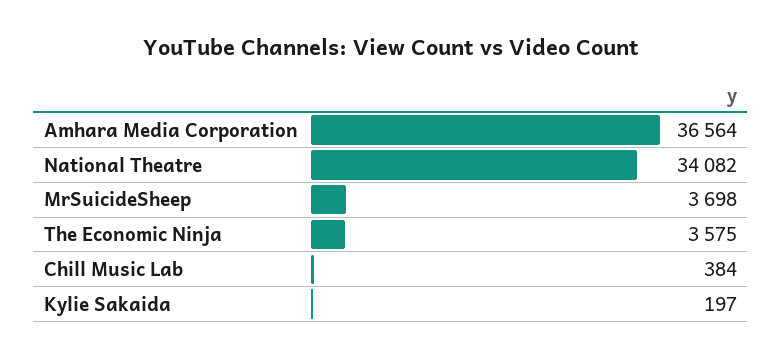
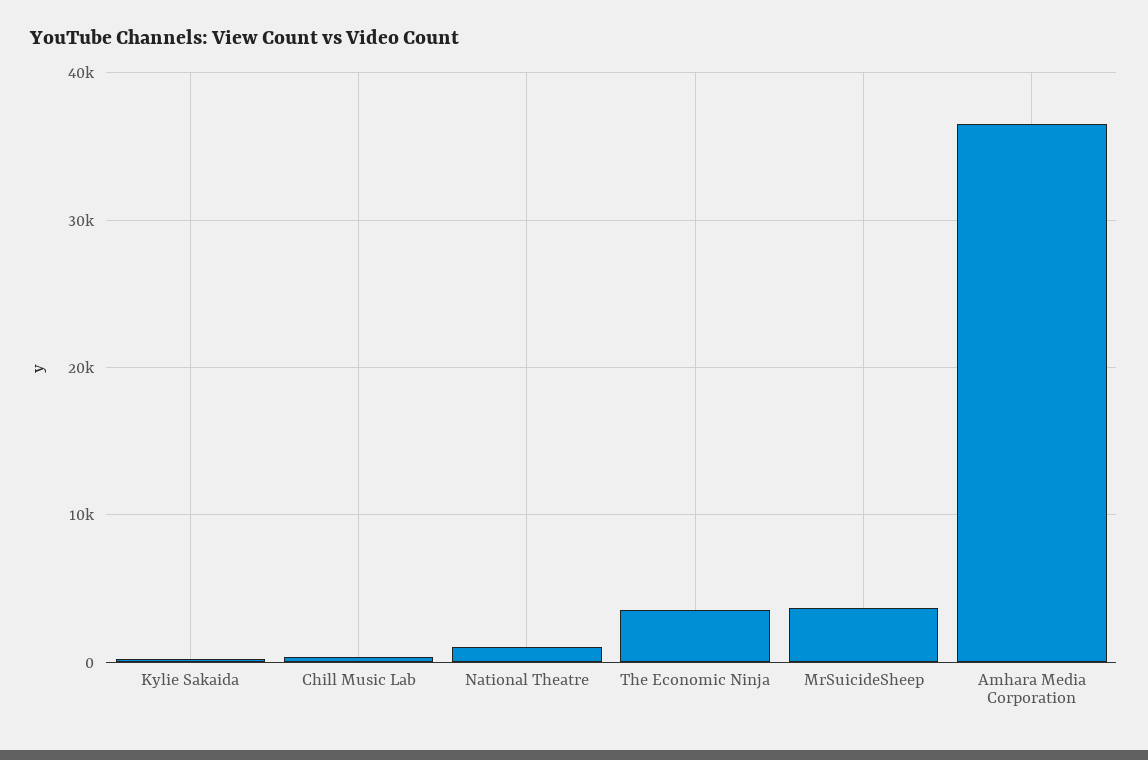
  {
    "Amhara Media Corporation": 36564,
-   "National Theatre": 34082,
+   "National Theatre": 1000,
    "MrSuicideSheep": 3698,
    "The Economic Ninja": 3575,
    "Chill Music Lab": 384,
    "Kylie Sakaida": 197
  }

